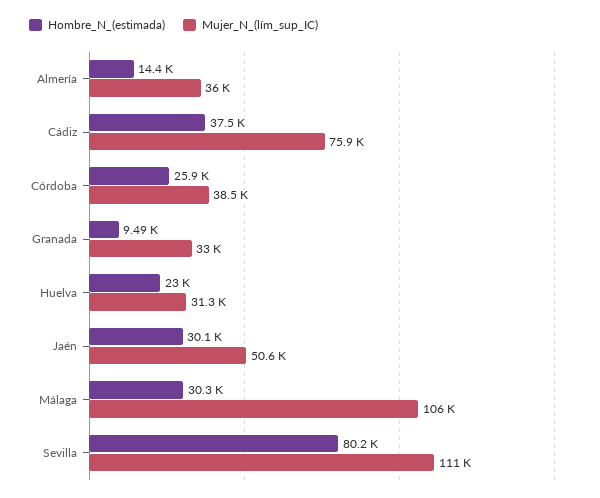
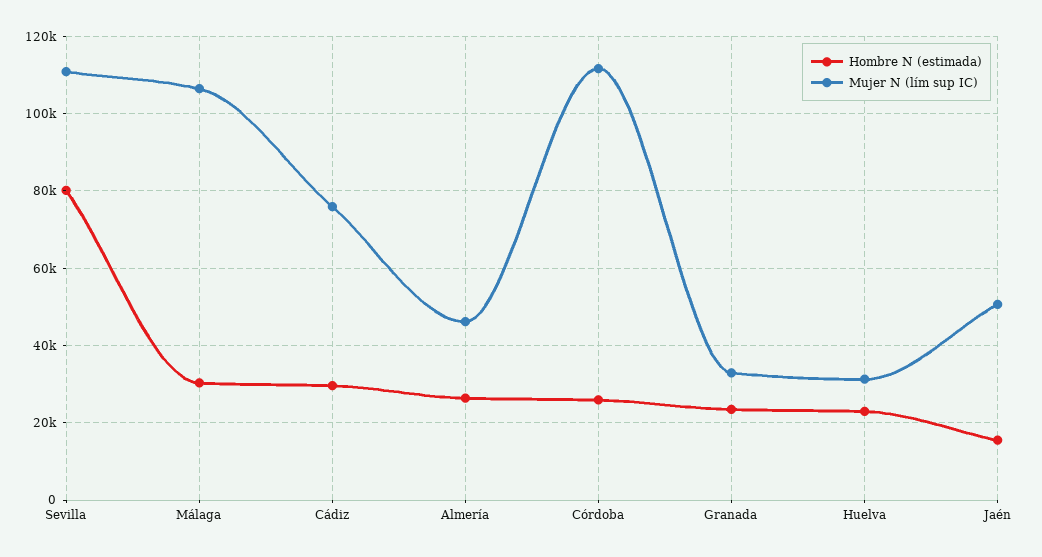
  {
    "Hombre_N_(estimada)": {
-     "Almería": 14400,
+     "Almería": 26000,
-     "Cádiz": 37500,
+     "Cádiz": 30000,
      "Córdoba": 25900,
-     "Granada": 9490,
+     "Granada": 24000,
      "Huelva": 23000,
-     "Jaén": 30100,
+     "Jaén": 16000,
      "Málaga": 30300,
      "Sevilla": 80200
    },
    "Mujer_N_(lím_sup_IC)": {
-     "Almería": 36000,
+     "Almería": 46000,
      "Cádiz": 75900,
-     "Córdoba": 38500,
+     "Córdoba": 112000,
      "Granada": 33000,
      "Huelva": 31300,
      "Jaén": 50600,
      "Málaga": 106000,
      "Sevilla": 111000
    }
  }

